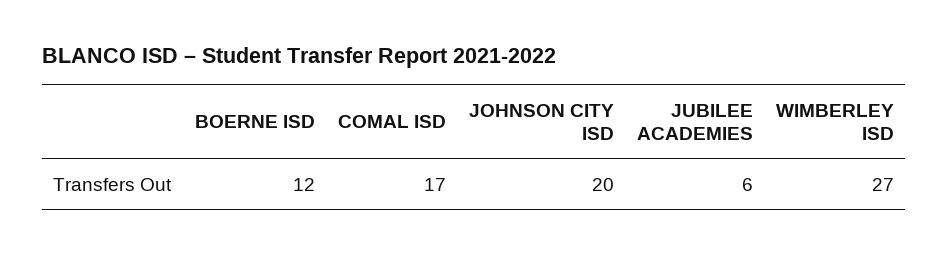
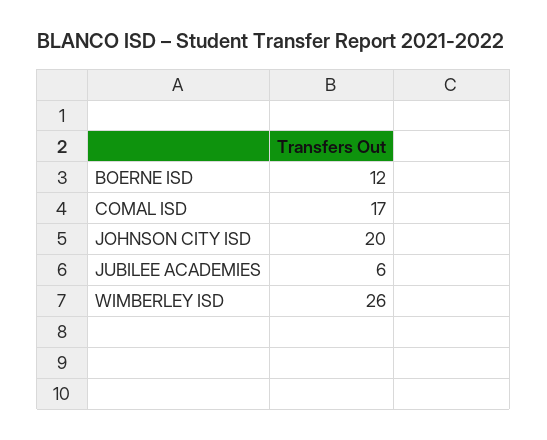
  {
    "BOERNE ISD": 12,
    "COMAL ISD": 17,
    "JOHNSON CITY ISD": 20,
    "JUBILEE ACADEMIES": 6,
-   "WIMBERLEY ISD": 27
+   "WIMBERLEY ISD": 26
  }

